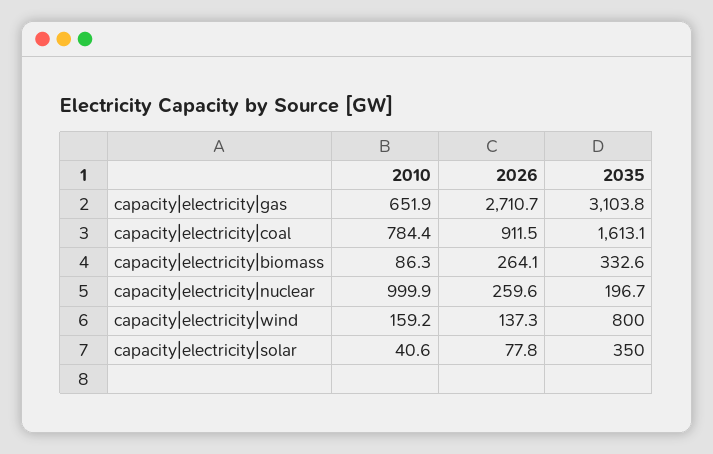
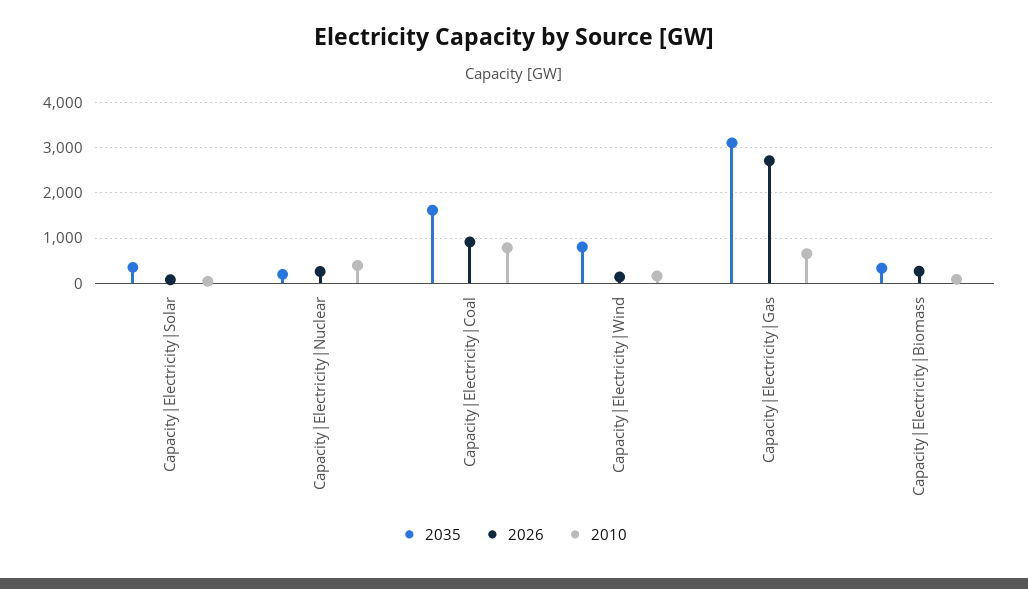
  {
    "2010": {
      "capacity|electricity|gas": 651.9,
      "capacity|electricity|coal": 784.4,
      "capacity|electricity|biomass": 86.3,
-     "capacity|electricity|nuclear": 999.9,
+     "capacity|electricity|nuclear": 400,
      "capacity|electricity|wind": 159.2,
      "capacity|electricity|solar": 40.6
    },
    "2026": {
      "capacity|electricity|gas": 2710.7,
      "capacity|electricity|coal": 911.5,
      "capacity|electricity|biomass": 264.1,
      "capacity|electricity|nuclear": 259.6,
      "capacity|electricity|wind": 137.3,
      "capacity|electricity|solar": 77.8
    },
    "2035": {
      "capacity|electricity|gas": 3103.8,
      "capacity|electricity|coal": 1613.1,
      "capacity|electricity|biomass": 332.6,
      "capacity|electricity|nuclear": 196.7,
      "capacity|electricity|wind": 800,
      "capacity|electricity|solar": 350
    }
  }

